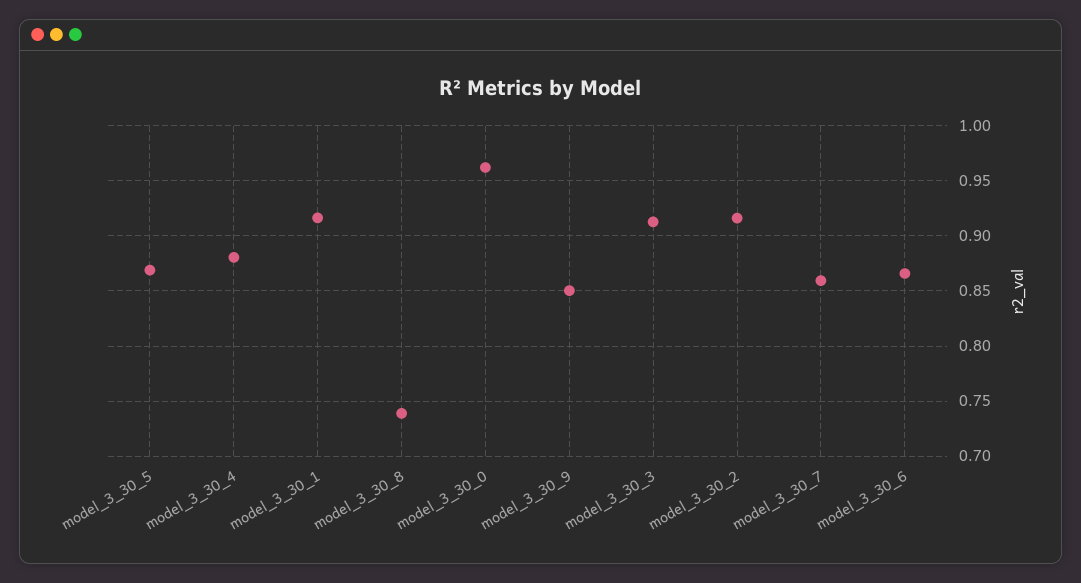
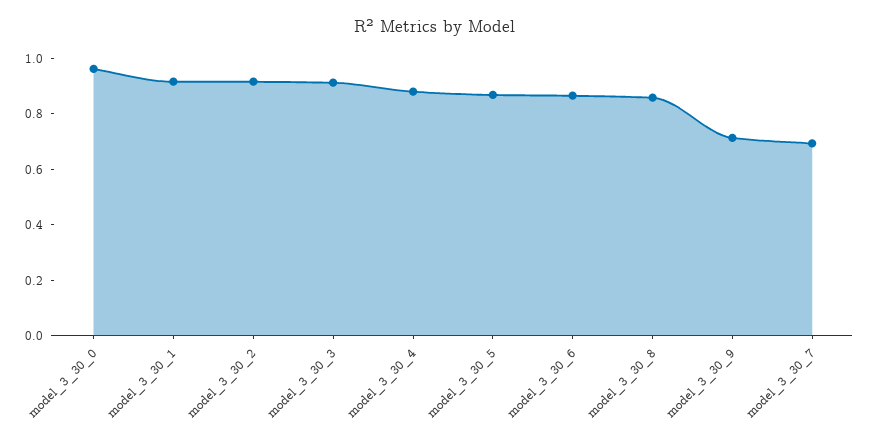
  {
    "model_3_30_5": 0.87,
    "model_3_30_4": 0.88,
    "model_3_30_1": 0.92,
-   "model_3_30_8": 0.74,
+   "model_3_30_8": 0.85,
    "model_3_30_0": 0.96,
-   "model_3_30_9": 0.85,
+   "model_3_30_9": 0.7,
    "model_3_30_3": 0.91,
    "model_3_30_2": 0.92,
-   "model_3_30_7": 0.86,
+   "model_3_30_7": 0.7,
    "model_3_30_6": 0.87
  }

